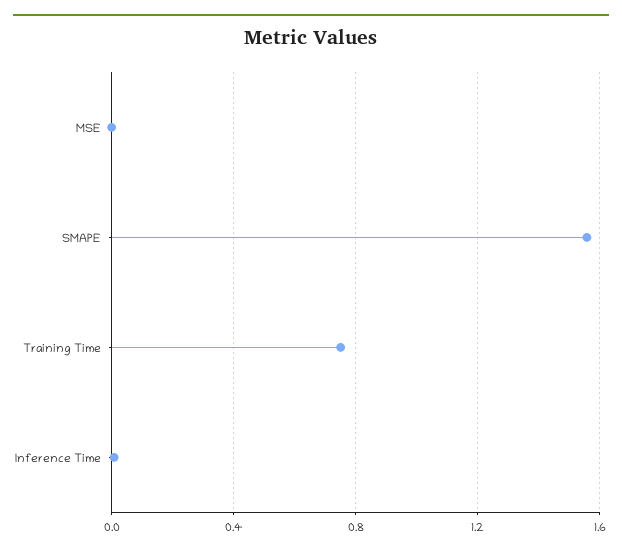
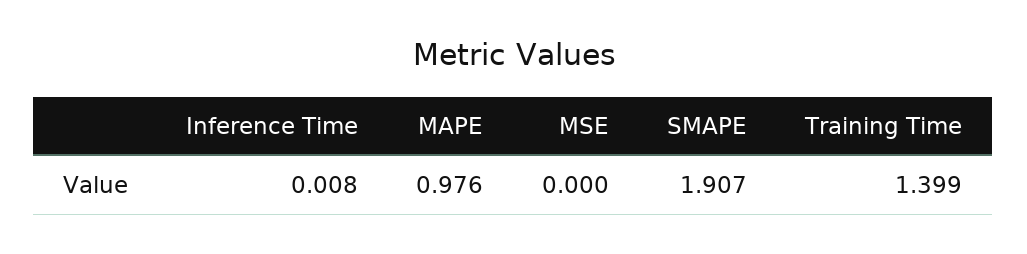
  {
    "MSE": 0,
-   "SMAPE": 1.55,
+   "SMAPE": 1.907,
-   "Training Time": 0.75,
+   "Training Time": 1.399,
-   "Inference Time": 0.008
+   "Inference Time": 0.008,
+   "MAPE": 0.976
  }

